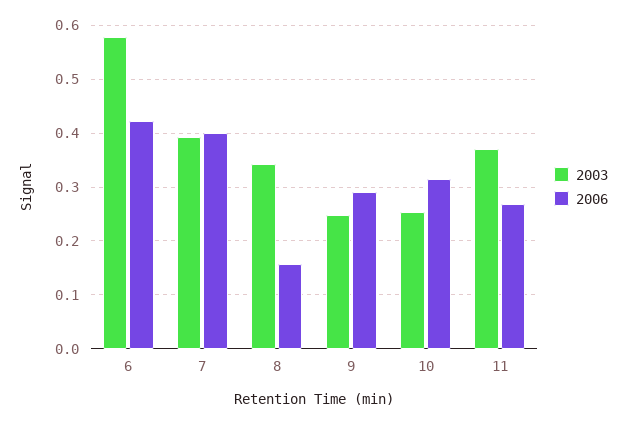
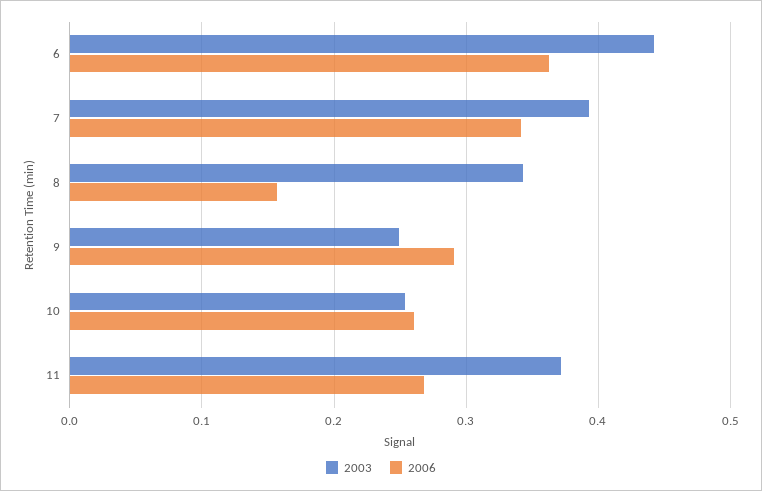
  {
    "2003": {
-     "6": 0.58,
+     "6": 0.44,
      "7": 0.39,
      "8": 0.34,
      "9": 0.25,
      "10": 0.25,
      "11": 0.37
    },
    "2006": {
-     "6": 0.42,
+     "6": 0.36,
-     "7": 0.4,
+     "7": 0.34,
      "8": 0.16,
      "9": 0.29,
-     "10": 0.32,
+     "10": 0.26,
      "11": 0.27
    }
  }

